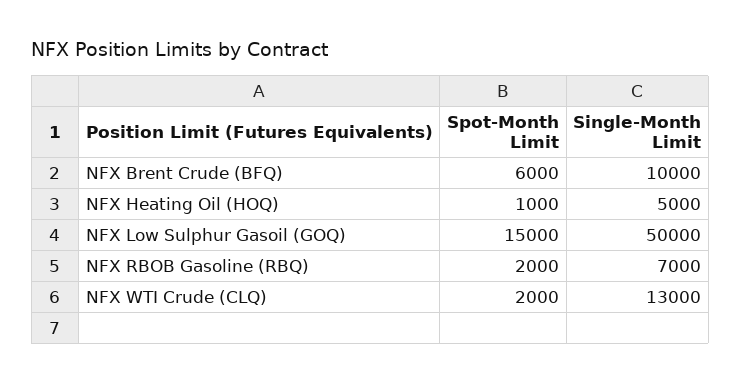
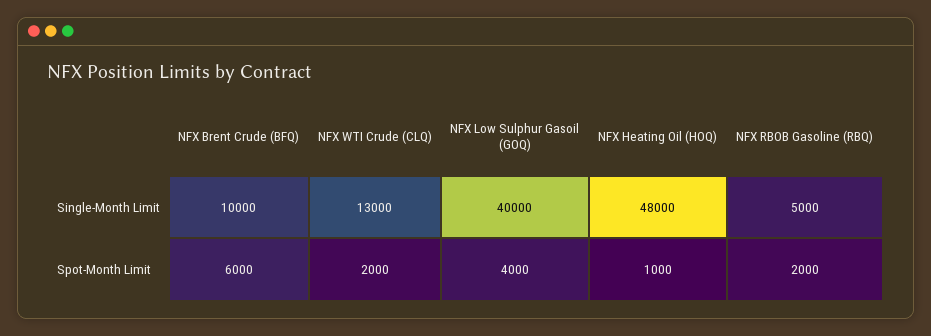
  {
    "Spot-Month Limit": {
      "NFX Brent Crude (BFQ)": 6000,
      "NFX Heating Oil (HOQ)": 1000,
-     "NFX Low Sulphur Gasoil (GOQ)": 15000,
+     "NFX Low Sulphur Gasoil (GOQ)": 4000,
      "NFX RBOB Gasoline (RBQ)": 2000,
      "NFX WTI Crude (CLQ)": 2000
    },
    "Single-Month Limit": {
      "NFX Brent Crude (BFQ)": 10000,
-     "NFX Heating Oil (HOQ)": 5000,
+     "NFX Heating Oil (HOQ)": 48000,
-     "NFX Low Sulphur Gasoil (GOQ)": 50000,
+     "NFX Low Sulphur Gasoil (GOQ)": 40000,
-     "NFX RBOB Gasoline (RBQ)": 7000,
+     "NFX RBOB Gasoline (RBQ)": 5000,
      "NFX WTI Crude (CLQ)": 13000
    }
  }

